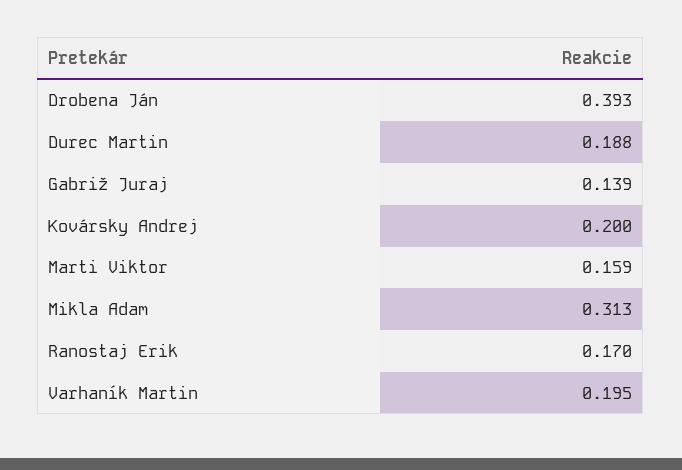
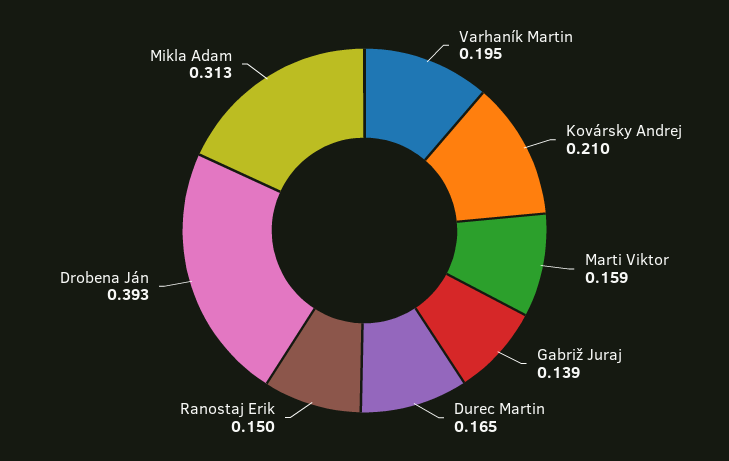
  {
    "Drobena Ján": 0.393,
-   "Durec Martin": 0.188,
+   "Durec Martin": 0.165,
    "Gabriž Juraj": 0.139,
-   "Kovársky Andrej": 0.2,
+   "Kovársky Andrej": 0.21,
    "Marti Viktor": 0.159,
    "Mikla Adam": 0.313,
-   "Ranostaj Erik": 0.17,
+   "Ranostaj Erik": 0.15,
    "Varhaník Martin": 0.195
  }

